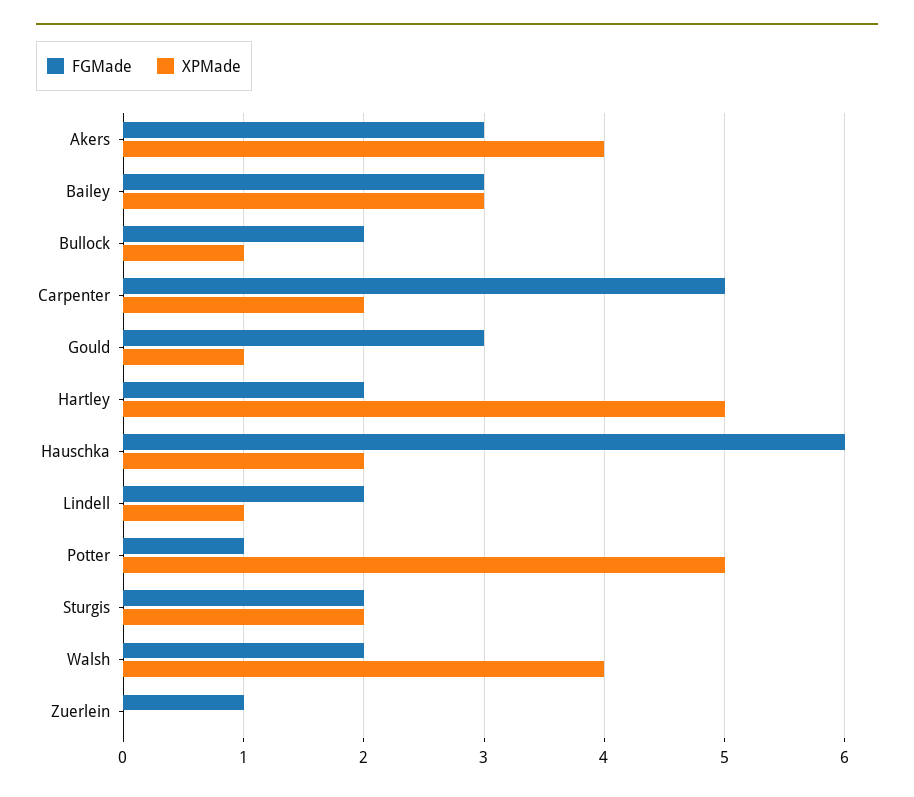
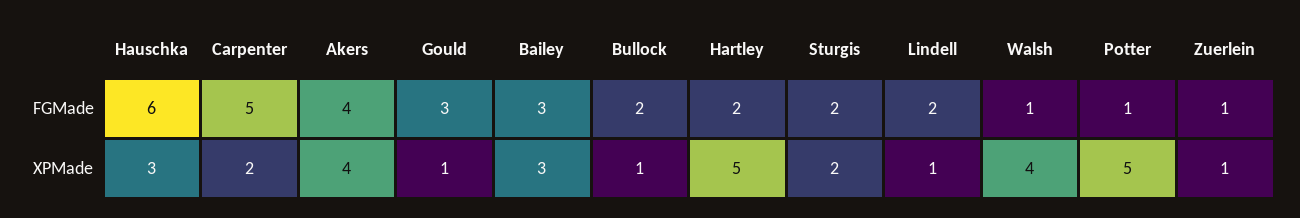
  {
    "FGMade": {
-     "Akers": 3,
+     "Akers": 4,
      "Bailey": 3,
      "Bullock": 2,
      "Carpenter": 5,
      "Gould": 3,
      "Hartley": 2,
      "Hauschka": 6,
      "Lindell": 2,
      "Potter": 1,
      "Sturgis": 2,
-     "Walsh": 2,
+     "Walsh": 1,
      "Zuerlein": 1
    },
    "XPMade": {
      "Akers": 4,
      "Bailey": 3,
      "Bullock": 1,
      "Carpenter": 2,
      "Gould": 1,
      "Hartley": 5,
-     "Hauschka": 2,
+     "Hauschka": 3,
      "Lindell": 1,
      "Potter": 5,
      "Sturgis": 2,
      "Walsh": 4,
-     "Zuerlein": 0
+     "Zuerlein": 1
    }
  }

